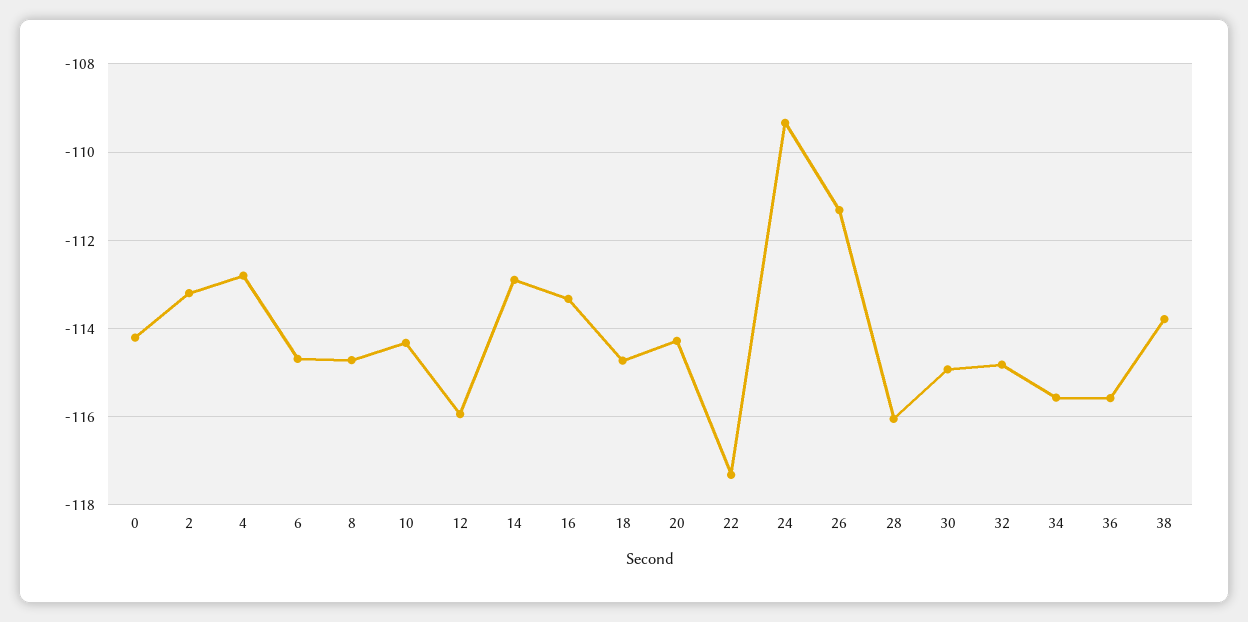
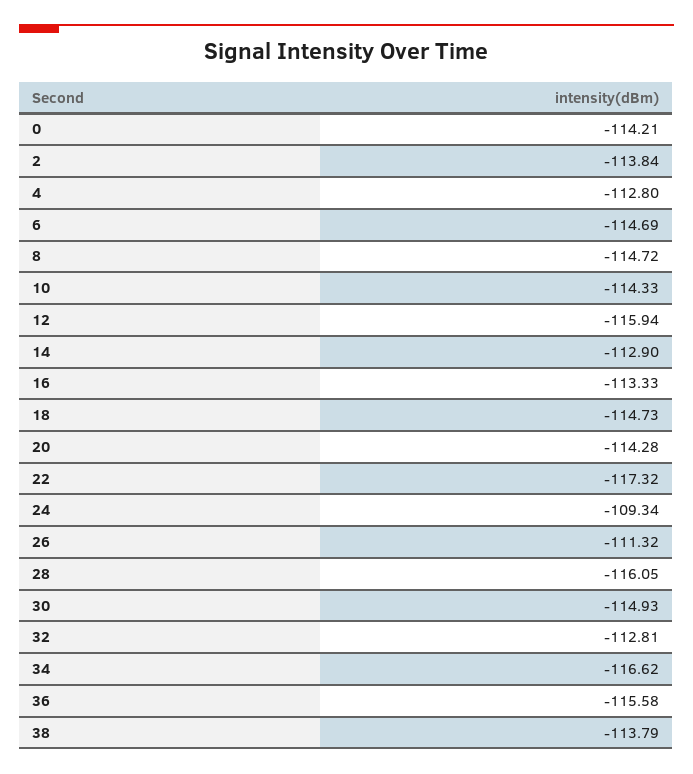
  {
    "0": -114.21,
-   "2": -113.2,
+   "2": -113.84,
    "4": -112.8,
    "6": -114.69,
    "8": -114.72,
    "10": -114.33,
    "12": -115.94,
    "14": -112.9,
    "16": -113.33,
    "18": -114.73,
    "20": -114.28,
    "22": -117.32,
    "24": -109.34,
    "26": -111.32,
    "28": -116.05,
    "30": -114.93,
-   "32": -114.8,
+   "32": -112.81,
-   "34": -115.6,
+   "34": -116.62,
    "36": -115.58,
    "38": -113.79
  }

